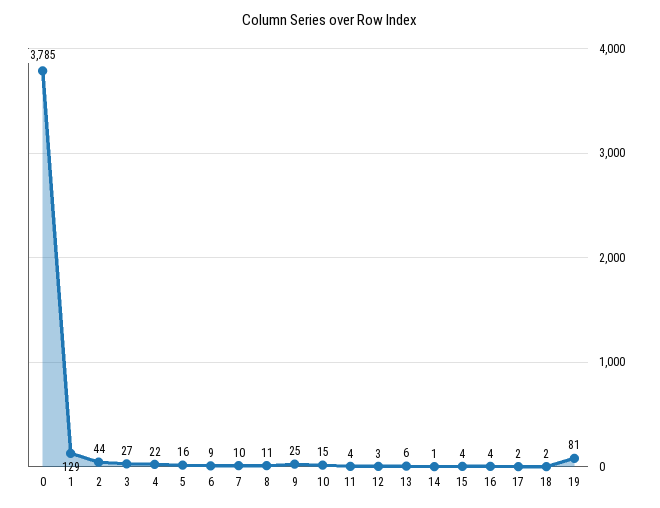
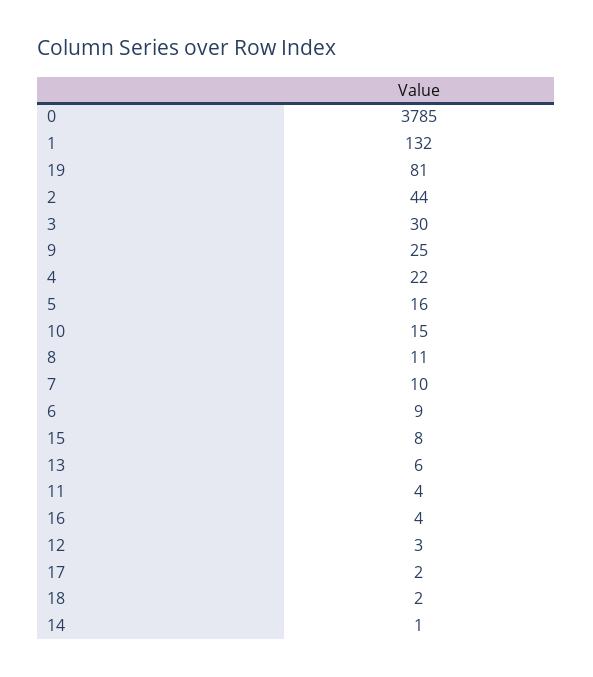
  {
    "0": 3785,
-   "1": 129,
+   "1": 132,
    "2": 44,
-   "3": 27,
+   "3": 30,
    "4": 22,
    "5": 16,
    "6": 9,
    "7": 10,
    "8": 11,
    "9": 25,
    "10": 15,
    "11": 4,
    "12": 3,
    "13": 6,
    "14": 1,
-   "15": 4,
+   "15": 8,
    "16": 4,
    "17": 2,
    "18": 2,
    "19": 81
  }

